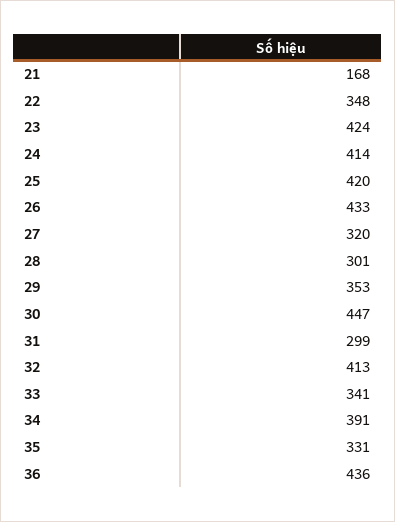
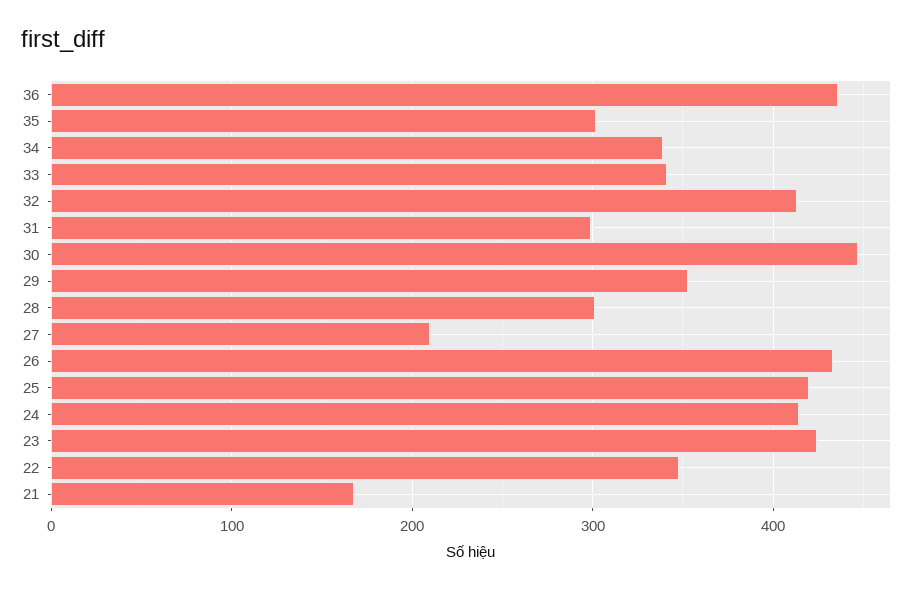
  {
    "21": 168,
    "22": 348,
    "23": 424,
    "24": 414,
    "25": 420,
    "26": 433,
-   "27": 320,
+   "27": 210,
    "28": 301,
    "29": 353,
    "30": 447,
    "31": 299,
    "32": 413,
    "33": 341,
-   "34": 391,
+   "34": 340,
-   "35": 331,
+   "35": 300,
    "36": 436
  }

